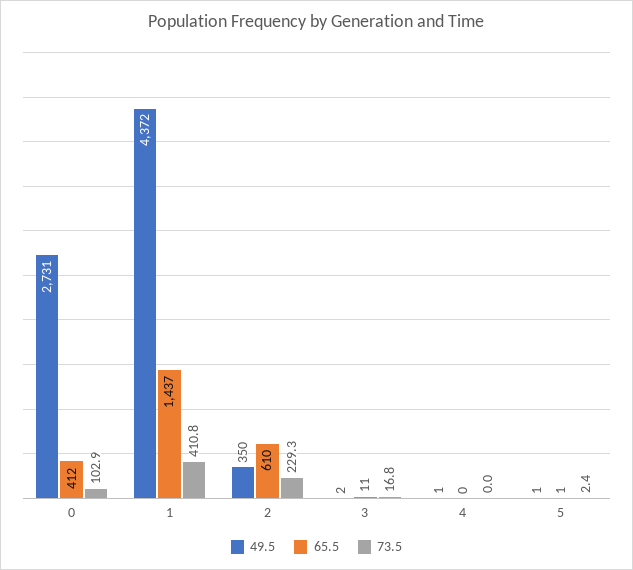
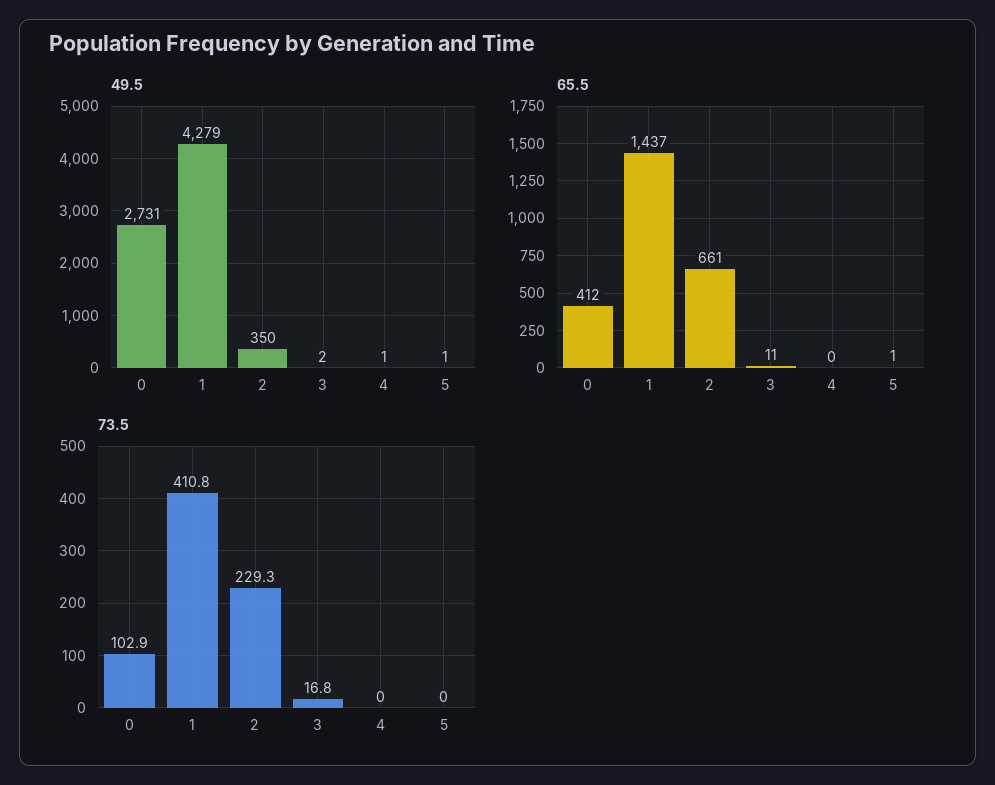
  {
    "49.5": {
      "0": 2731,
-     "1": 4372,
+     "1": 4279,
      "2": 350,
      "3": 2,
      "4": 1,
      "5": 1
    },
    "65.5": {
      "0": 412,
      "1": 1437,
-     "2": 610,
+     "2": 661,
      "3": 11,
      "4": 0,
      "5": 1
    },
    "73.5": {
      "0": 102.9,
      "1": 410.8,
      "2": 229.3,
      "3": 16.8,
      "4": 0,
-     "5": 2.4
+     "5": 0
    }
  }

